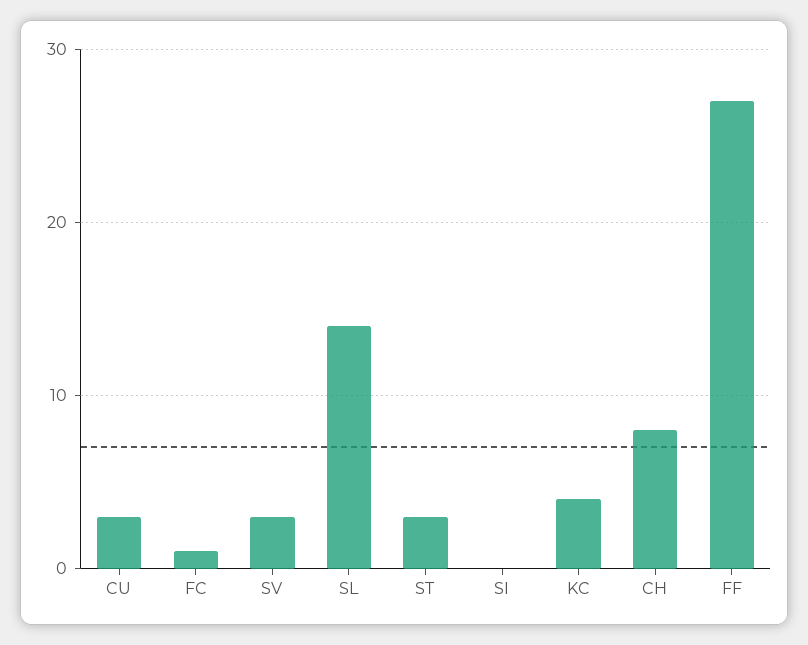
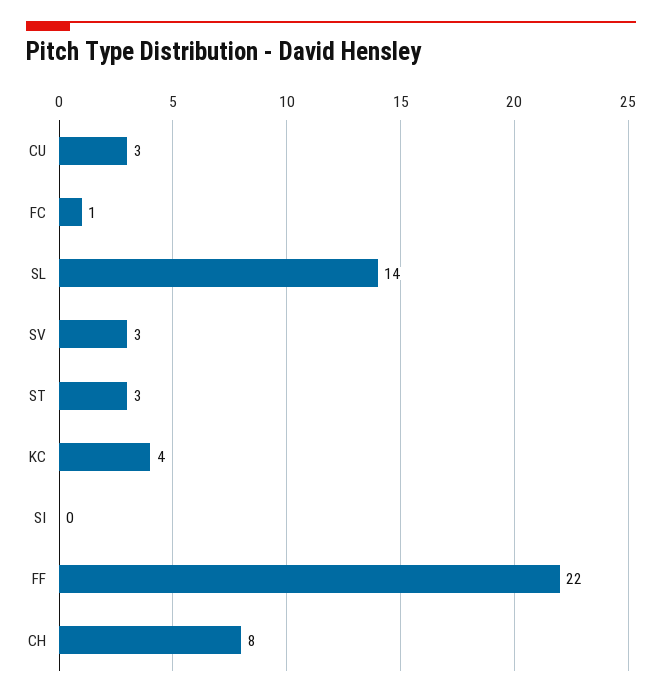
  {
    "CU": 3,
    "FC": 1,
    "SV": 3,
    "SL": 14,
    "ST": 3,
    "SI": 0,
    "KC": 4,
    "CH": 8,
-   "FF": 27
+   "FF": 22
  }

